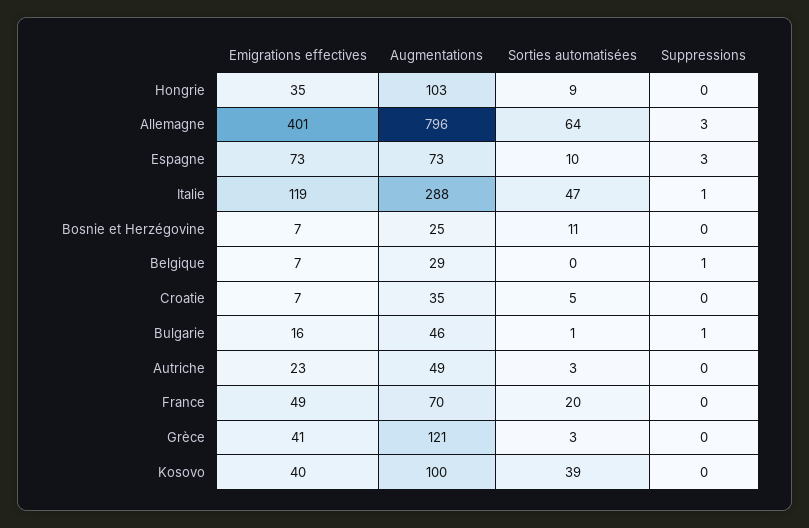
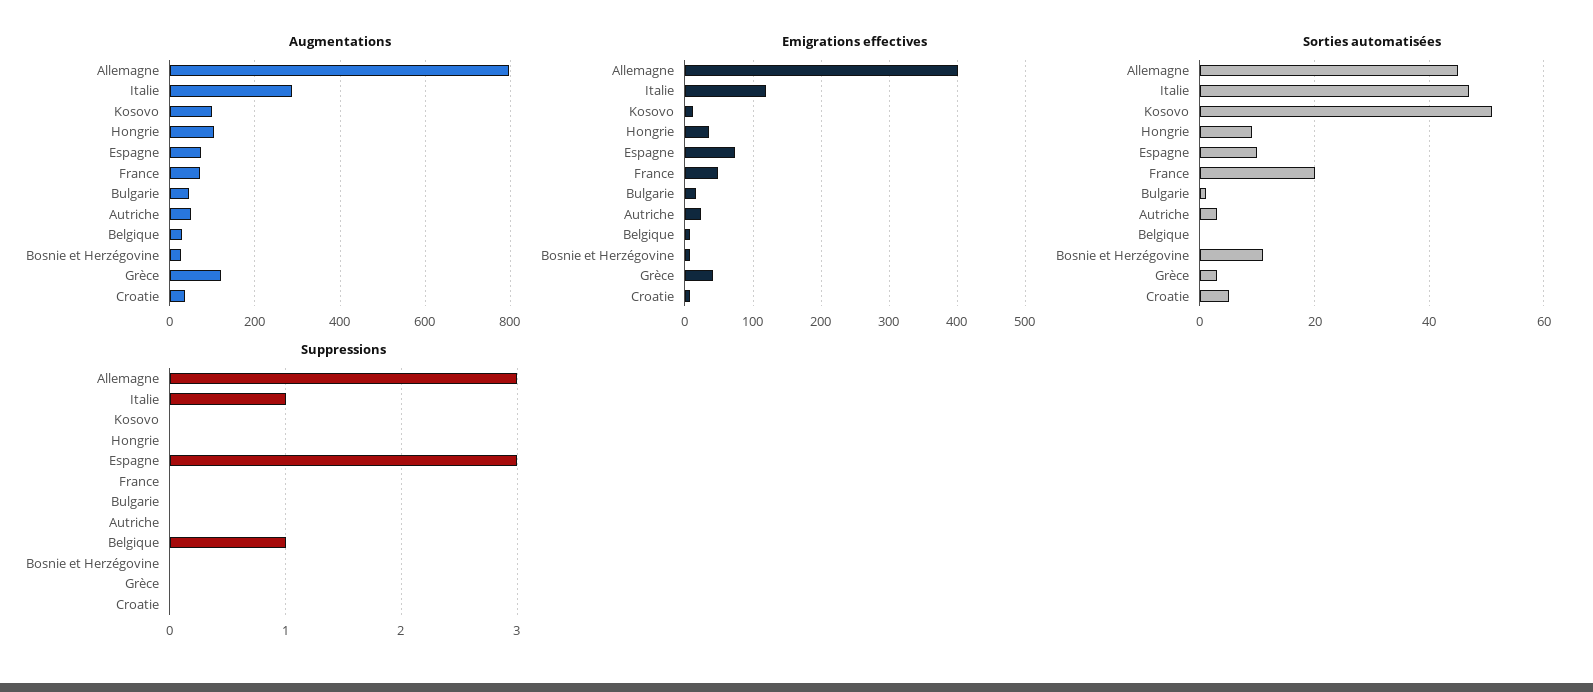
  {
    "Emigrations effectives": {
      "Hongrie": 35,
      "Allemagne": 401,
      "Espagne": 73,
      "Italie": 119,
      "Bosnie et Herzégovine": 7,
      "Belgique": 7,
      "Croatie": 7,
      "Bulgarie": 16,
      "Autriche": 23,
      "France": 49,
      "Grèce": 41,
-     "Kosovo": 40
+     "Kosovo": 10
    },
    "Augmentations": {
      "Hongrie": 103,
      "Allemagne": 796,
      "Espagne": 73,
      "Italie": 288,
      "Bosnie et Herzégovine": 25,
      "Belgique": 29,
      "Croatie": 35,
      "Bulgarie": 46,
      "Autriche": 49,
      "France": 70,
      "Grèce": 121,
      "Kosovo": 100
    },
    "Sorties automatisées": {
      "Hongrie": 9,
-     "Allemagne": 64,
+     "Allemagne": 45,
      "Espagne": 10,
      "Italie": 47,
      "Bosnie et Herzégovine": 11,
      "Belgique": 0,
      "Croatie": 5,
      "Bulgarie": 1,
      "Autriche": 3,
      "France": 20,
      "Grèce": 3,
-     "Kosovo": 39
+     "Kosovo": 50
    },
    "Suppressions": {
      "Hongrie": 0,
      "Allemagne": 3,
      "Espagne": 3,
      "Italie": 1,
      "Bosnie et Herzégovine": 0,
      "Belgique": 1,
      "Croatie": 0,
-     "Bulgarie": 1,
+     "Bulgarie": 0,
      "Autriche": 0,
      "France": 0,
      "Grèce": 0,
      "Kosovo": 0
    }
  }

